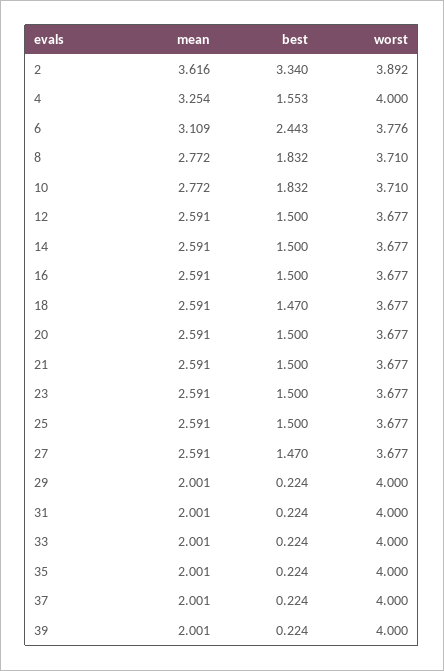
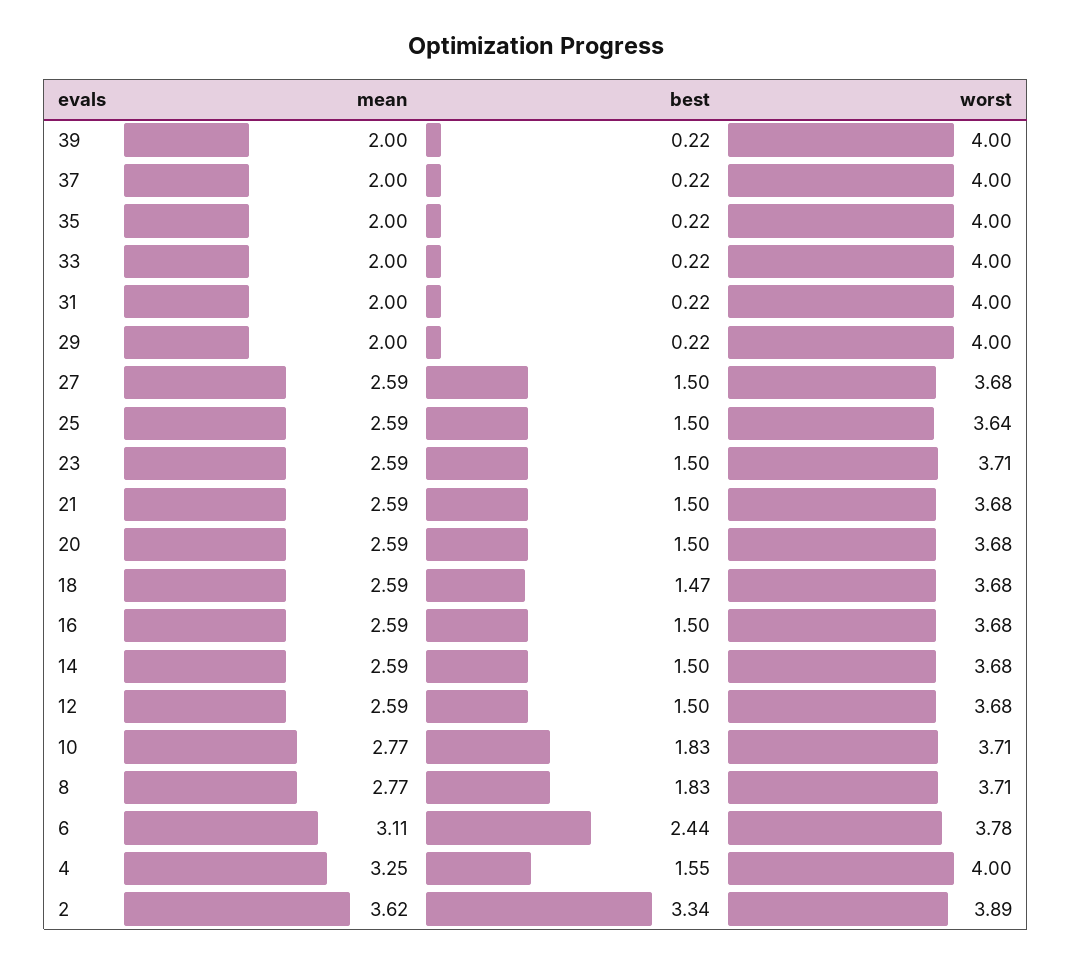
  {
    "mean": {
      "2": 3.616,
      "4": 3.254,
      "6": 3.109,
      "8": 2.772,
      "10": 2.772,
      "12": 2.591,
      "14": 2.591,
      "16": 2.591,
      "18": 2.591,
      "20": 2.591,
      "21": 2.591,
      "23": 2.591,
      "25": 2.591,
      "27": 2.591,
      "29": 2.001,
      "31": 2.001,
      "33": 2.001,
      "35": 2.001,
      "37": 2.001,
      "39": 2.001
    },
    "best": {
      "2": 3.34,
      "4": 1.553,
      "6": 2.443,
      "8": 1.832,
      "10": 1.832,
      "12": 1.5,
      "14": 1.5,
      "16": 1.5,
      "18": 1.47,
      "20": 1.5,
      "21": 1.5,
      "23": 1.5,
      "25": 1.5,
-     "27": 1.47,
+     "27": 1.5,
      "29": 0.224,
      "31": 0.224,
      "33": 0.224,
      "35": 0.224,
      "37": 0.224,
      "39": 0.224
    },
    "worst": {
      "2": 3.892,
      "4": 4,
      "6": 3.776,
      "8": 3.71,
      "10": 3.71,
      "12": 3.677,
      "14": 3.677,
      "16": 3.677,
      "18": 3.677,
      "20": 3.677,
      "21": 3.677,
-     "23": 3.677,
+     "23": 3.71,
-     "25": 3.677,
+     "25": 3.64,
      "27": 3.677,
      "29": 4,
      "31": 4,
      "33": 4,
      "35": 4,
      "37": 4,
      "39": 4
    }
  }

